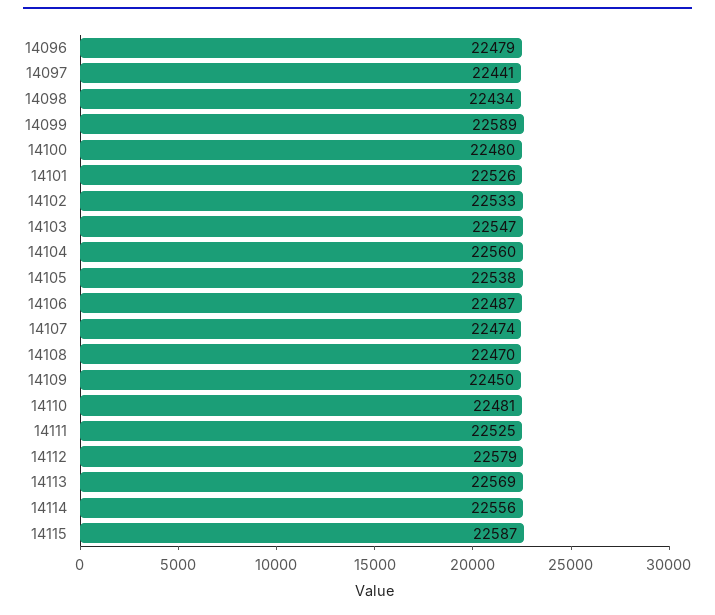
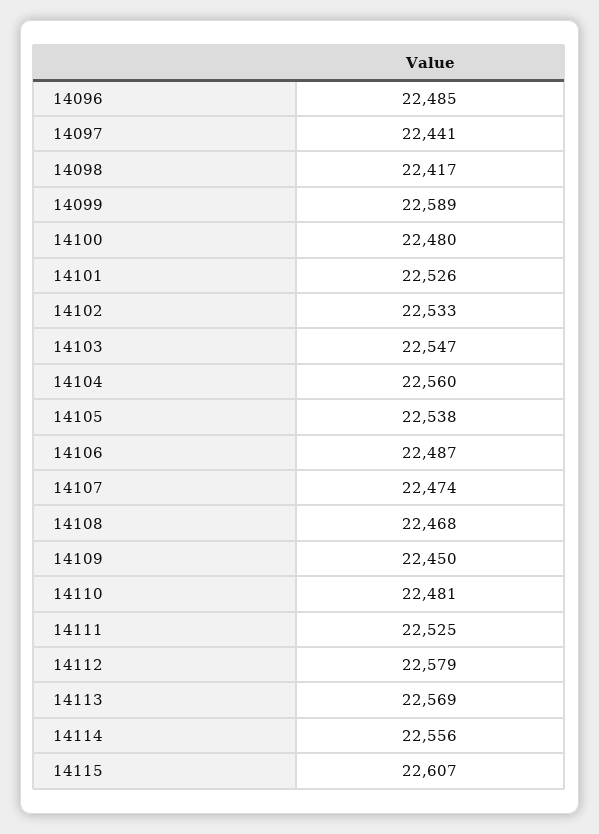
  {
-   "14096": 22479,
+   "14096": 22485,
    "14097": 22441,
-   "14098": 22434,
+   "14098": 22417,
    "14099": 22589,
    "14100": 22480,
    "14101": 22526,
    "14102": 22533,
    "14103": 22547,
    "14104": 22560,
    "14105": 22538,
    "14106": 22487,
    "14107": 22474,
-   "14108": 22470,
+   "14108": 22468,
    "14109": 22450,
    "14110": 22481,
    "14111": 22525,
    "14112": 22579,
    "14113": 22569,
    "14114": 22556,
-   "14115": 22587
+   "14115": 22607
  }

